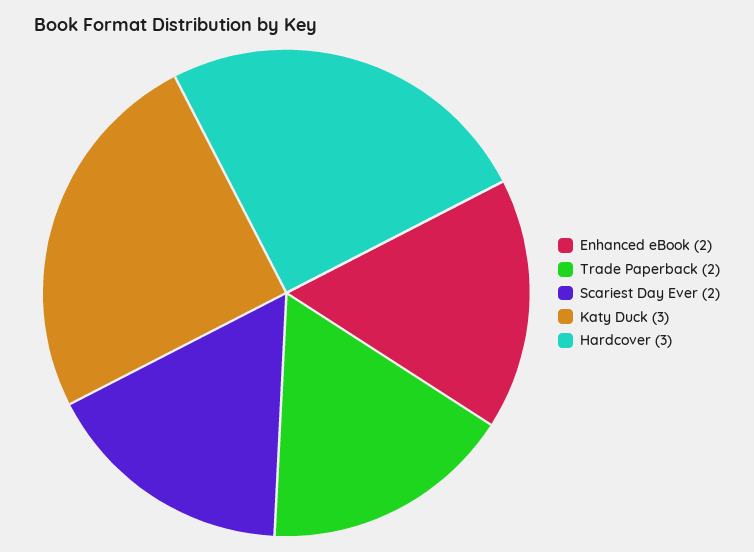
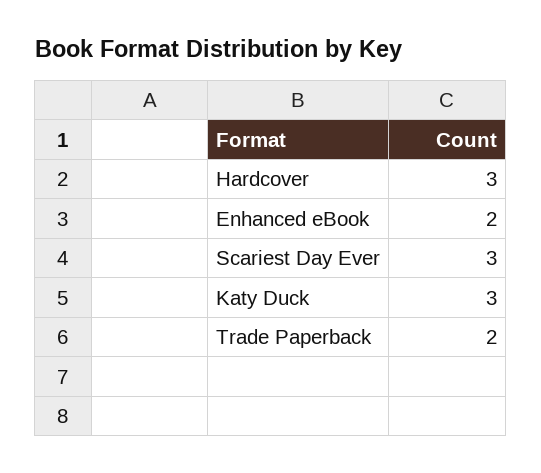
  {
    "Enhanced eBook": 2,
    "Trade Paperback": 2,
-   "Scariest Day Ever": 2,
+   "Scariest Day Ever": 3,
    "Katy Duck": 3,
    "Hardcover": 3
  }

